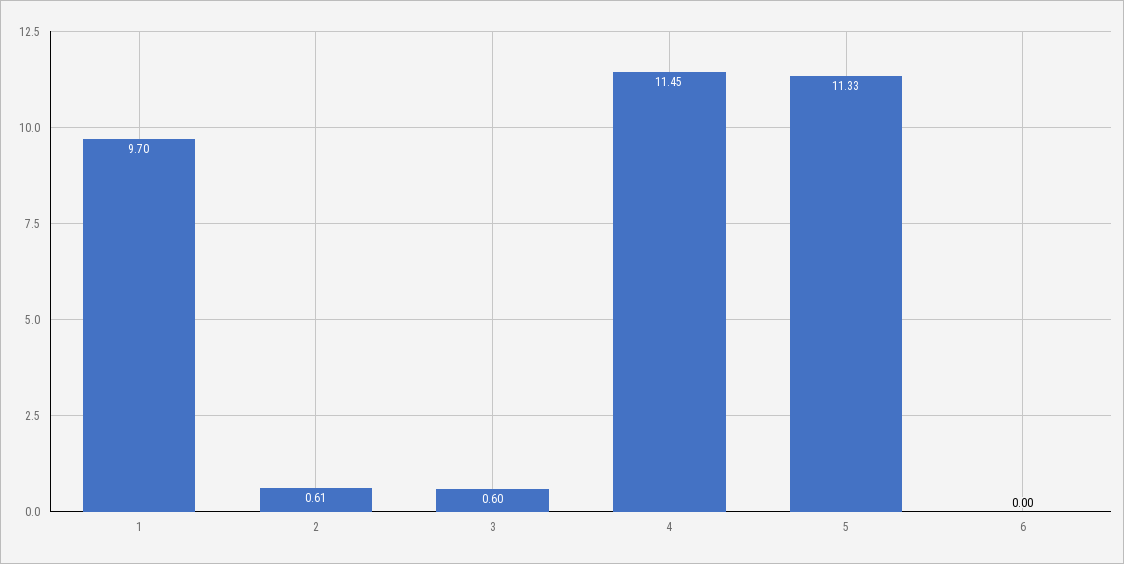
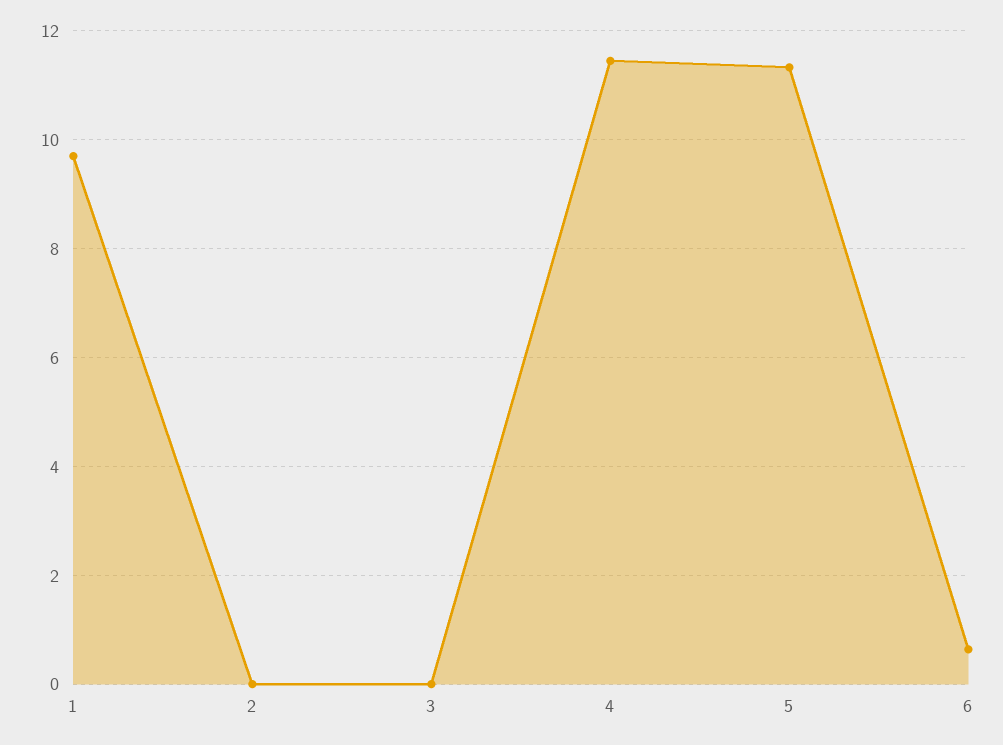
  {
    "1": 9.7,
-   "2": 0.61,
+   "2": 0,
-   "3": 0.6,
+   "3": 0,
    "4": 11.45,
    "5": 11.33,
-   "6": 0
+   "6": 0.6
  }

